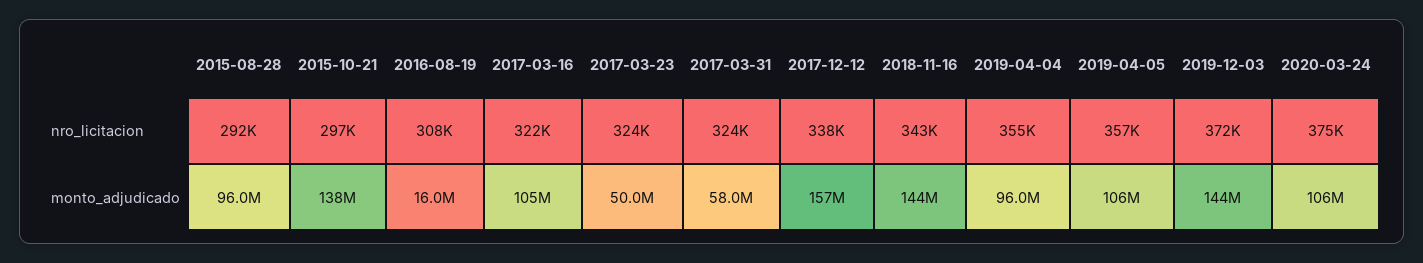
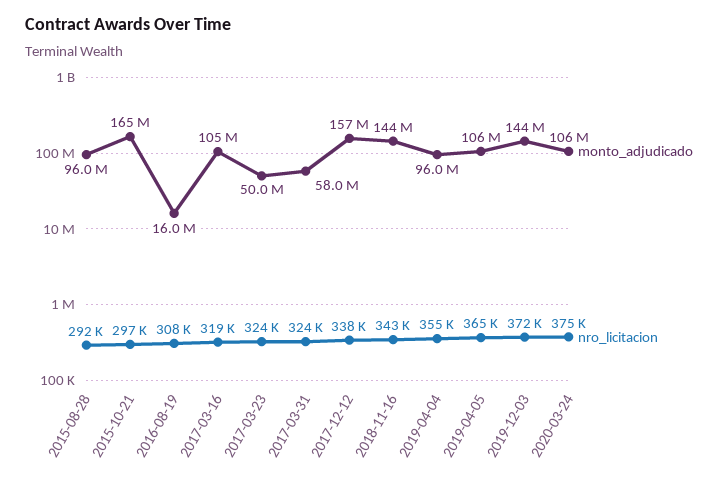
  {
    "nro_licitacion": {
      "2015-08-28": 292000,
      "2015-10-21": 297000,
      "2016-08-19": 308000,
-     "2017-03-16": 322000,
+     "2017-03-16": 319000,
      "2017-03-23": 324000,
      "2017-03-31": 324000,
      "2017-12-12": 338000,
      "2018-11-16": 343000,
      "2019-04-04": 355000,
-     "2019-04-05": 357000,
+     "2019-04-05": 365000,
      "2019-12-03": 372000,
      "2020-03-24": 375000
    },
    "monto_adjudicado": {
      "2015-08-28": 96000000,
-     "2015-10-21": 138000000,
+     "2015-10-21": 165000000,
      "2016-08-19": 16000000,
      "2017-03-16": 105000000,
      "2017-03-23": 50000000,
      "2017-03-31": 58000000,
      "2017-12-12": 157000000,
      "2018-11-16": 144000000,
      "2019-04-04": 96000000,
      "2019-04-05": 106000000,
      "2019-12-03": 144000000,
      "2020-03-24": 106000000
    }
  }

